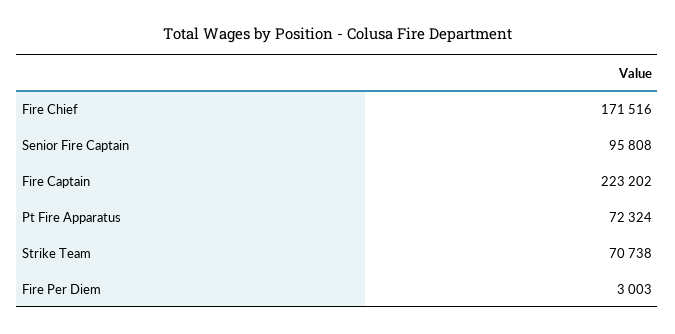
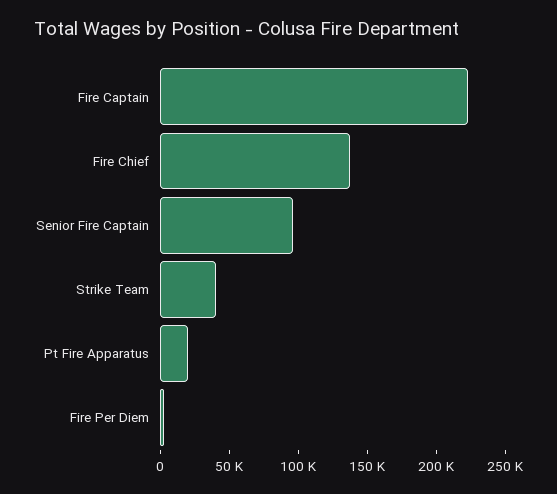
  {
-   "Fire Chief": 171516,
+   "Fire Chief": 140000,
    "Senior Fire Captain": 95808,
    "Fire Captain": 223202,
-   "Pt Fire Apparatus": 72324,
+   "Pt Fire Apparatus": 20000,
-   "Strike Team": 70738,
+   "Strike Team": 40000,
    "Fire Per Diem": 3003
  }

